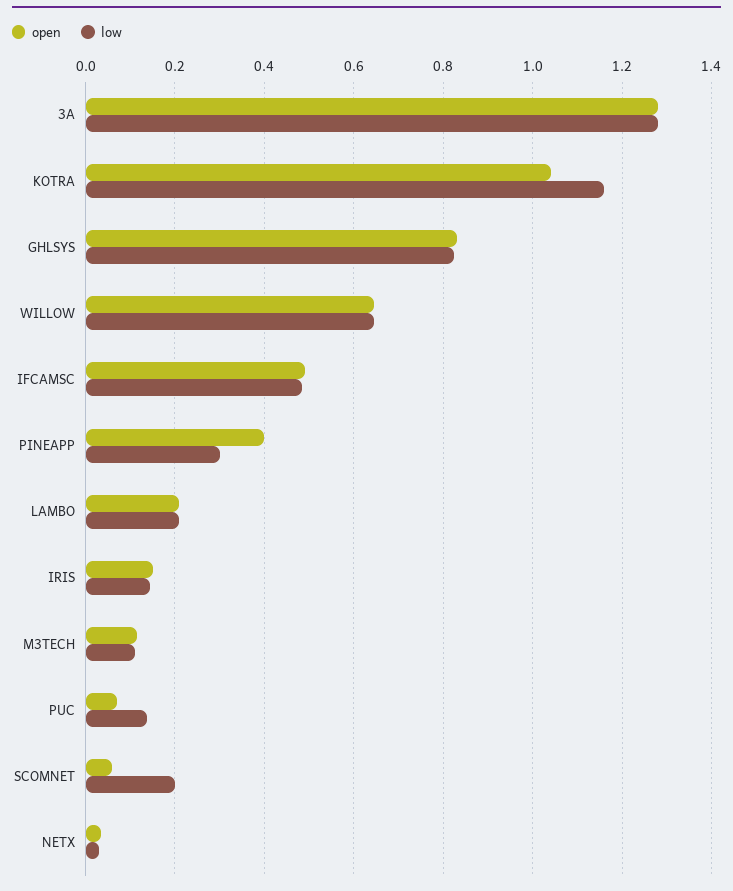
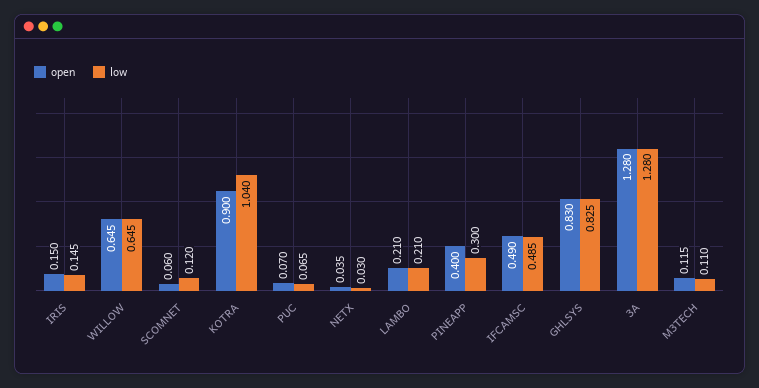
  {
    "open": {
      "3A": 1.28,
-     "KOTRA": 1.04,
+     "KOTRA": 0.9,
      "GHLSYS": 0.83,
      "WILLOW": 0.645,
      "IFCAMSC": 0.49,
      "PINEAPP": 0.4,
      "LAMBO": 0.21,
      "IRIS": 0.15,
      "M3TECH": 0.115,
      "PUC": 0.07,
      "SCOMNET": 0.06,
      "NETX": 0.035
    },
    "low": {
      "3A": 1.28,
-     "KOTRA": 1.16,
+     "KOTRA": 1.04,
      "GHLSYS": 0.825,
      "WILLOW": 0.645,
      "IFCAMSC": 0.485,
      "PINEAPP": 0.3,
      "LAMBO": 0.21,
      "IRIS": 0.145,
      "M3TECH": 0.11,
-     "PUC": 0.14,
+     "PUC": 0.065,
-     "SCOMNET": 0.2,
+     "SCOMNET": 0.12,
      "NETX": 0.03
    }
  }

